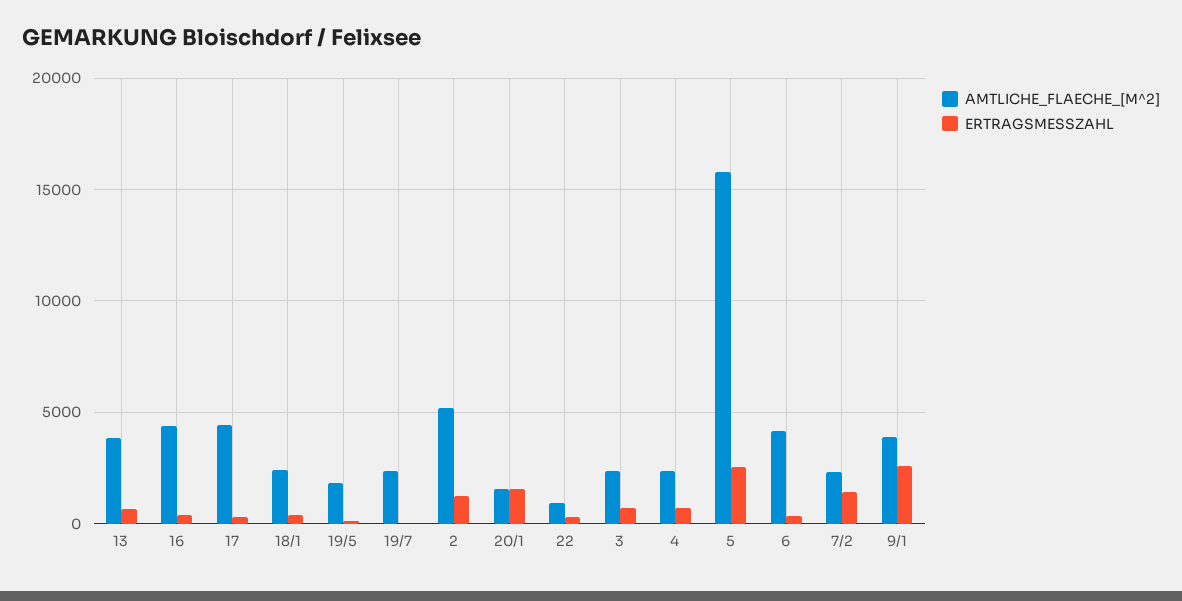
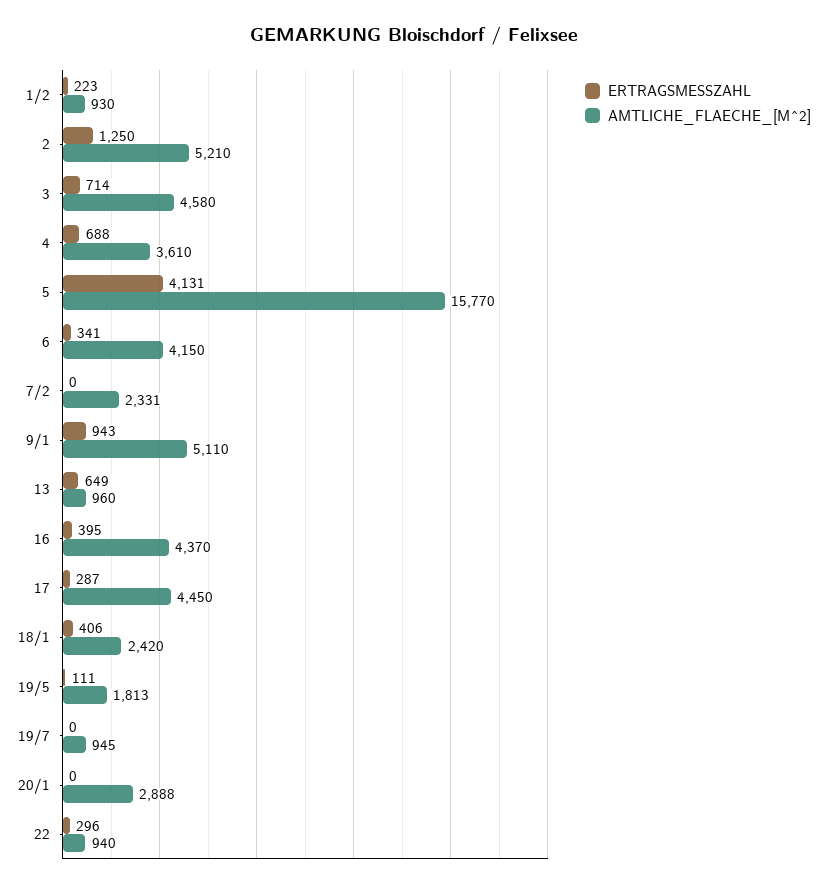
  {
    "AMTLICHE_FLAECHE_[M^2]": {
-     "13": 4000,
+     "13": 960,
      "16": 4370,
      "17": 4450,
      "18/1": 2420,
      "19/5": 1813,
-     "19/7": 2500,
+     "19/7": 945,
      "2": 5210,
-     "20/1": 1500,
+     "20/1": 2888,
      "22": 940,
-     "3": 2500,
+     "3": 4580,
-     "4": 2500,
+     "4": 3610,
      "5": 15770,
      "6": 4150,
      "7/2": 2331,
-     "9/1": 4000
+     "9/1": 5110,
+     "1/2": 930
    },
    "ERTRAGSMESSZAHL": {
      "13": 649,
      "16": 395,
      "17": 287,
      "18/1": 406,
      "19/5": 111,
      "19/7": 0,
      "2": 1250,
-     "20/1": 1500,
+     "20/1": 0,
      "22": 296,
      "3": 714,
      "4": 688,
-     "5": 2500,
+     "5": 4131,
      "6": 341,
-     "7/2": 1500,
+     "7/2": 0,
-     "9/1": 2500
+     "9/1": 943,
+     "1/2": 223
    }
  }

